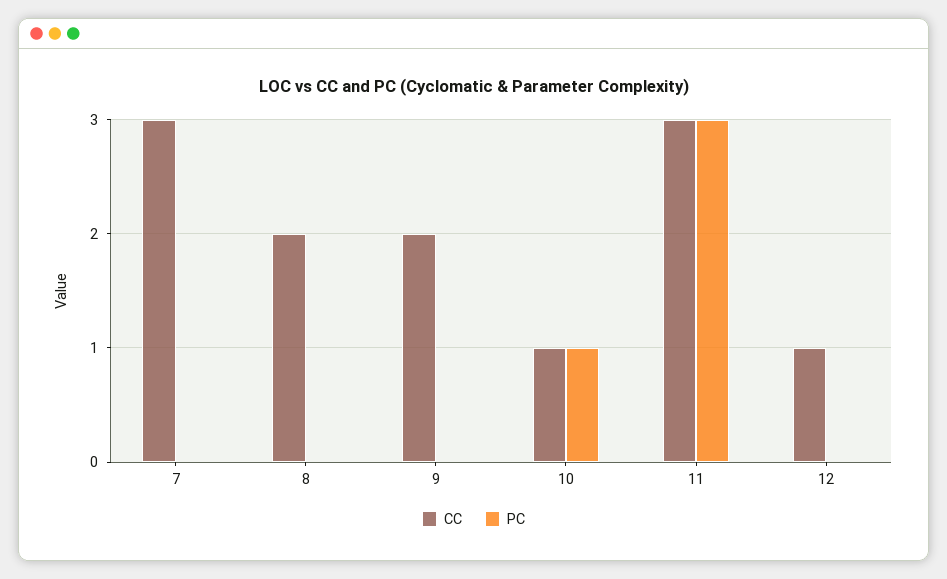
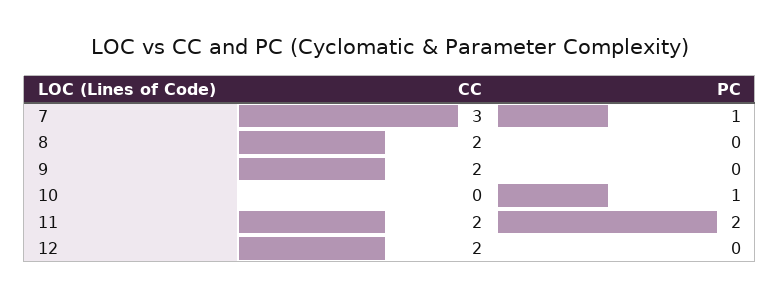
  {
    "CC": {
      "7": 3,
      "8": 2,
      "9": 2,
-     "10": 1,
+     "10": 0,
-     "11": 3,
+     "11": 2,
-     "12": 1
+     "12": 2
    },
    "PC": {
-     "7": 0,
+     "7": 1,
      "8": 0,
      "9": 0,
      "10": 1,
-     "11": 3,
+     "11": 2,
      "12": 0
    }
  }

